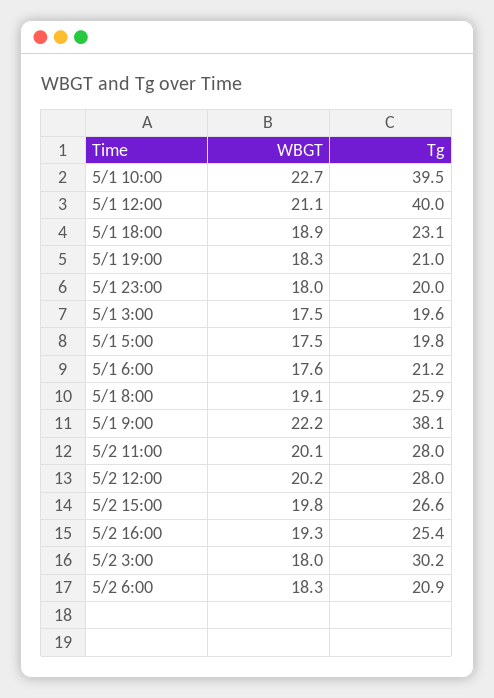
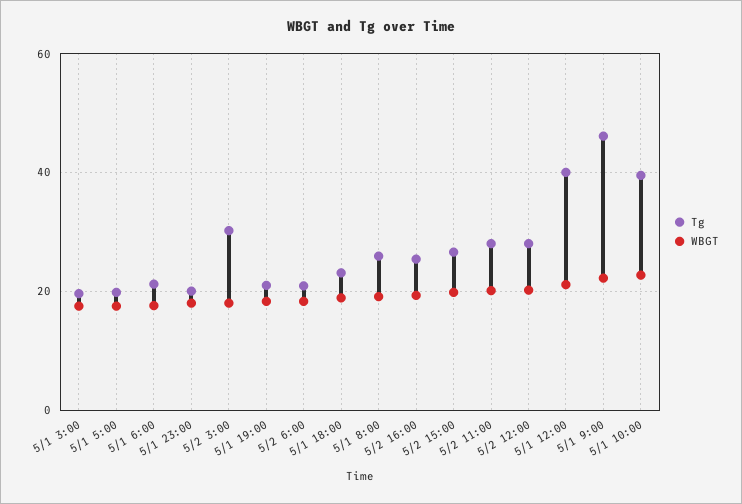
  {
    "WBGT": {
      "5/1 10:00": 22.7,
      "5/1 12:00": 21.1,
      "5/1 18:00": 18.9,
      "5/1 19:00": 18.3,
      "5/1 23:00": 18,
      "5/1 3:00": 17.5,
      "5/1 5:00": 17.5,
      "5/1 6:00": 17.6,
      "5/1 8:00": 19.1,
      "5/1 9:00": 22.2,
      "5/2 11:00": 20.1,
      "5/2 12:00": 20.2,
      "5/2 15:00": 19.8,
      "5/2 16:00": 19.3,
      "5/2 3:00": 18,
      "5/2 6:00": 18.3
    },
    "Tg": {
      "5/1 10:00": 39.5,
      "5/1 12:00": 40,
      "5/1 18:00": 23.1,
      "5/1 19:00": 21,
      "5/1 23:00": 20,
      "5/1 3:00": 19.6,
      "5/1 5:00": 19.8,
      "5/1 6:00": 21.2,
      "5/1 8:00": 25.9,
-     "5/1 9:00": 38.1,
+     "5/1 9:00": 46,
      "5/2 11:00": 28,
      "5/2 12:00": 28,
      "5/2 15:00": 26.6,
      "5/2 16:00": 25.4,
      "5/2 3:00": 30.2,
      "5/2 6:00": 20.9
    }
  }

